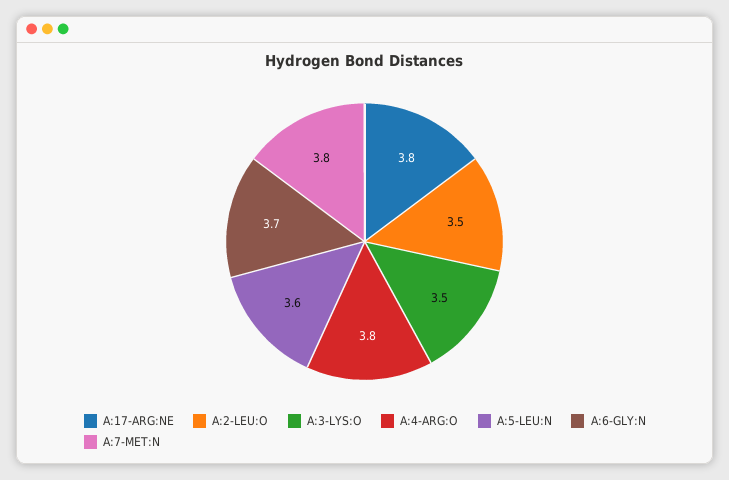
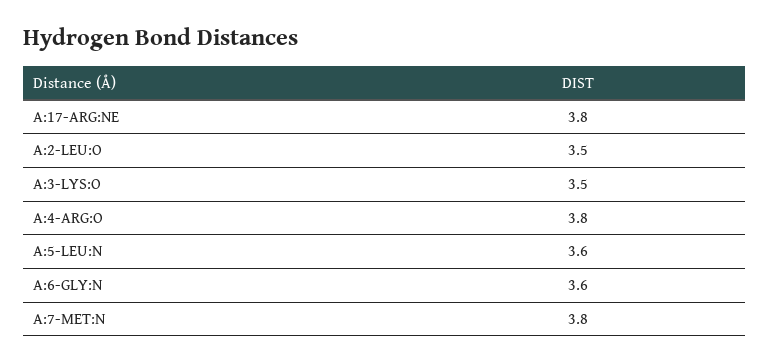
  {
    "A:17-ARG:NE": 3.8,
    "A:2-LEU:O": 3.5,
    "A:3-LYS:O": 3.5,
    "A:4-ARG:O": 3.8,
    "A:5-LEU:N": 3.6,
-   "A:6-GLY:N": 3.7,
+   "A:6-GLY:N": 3.6,
    "A:7-MET:N": 3.8
  }

